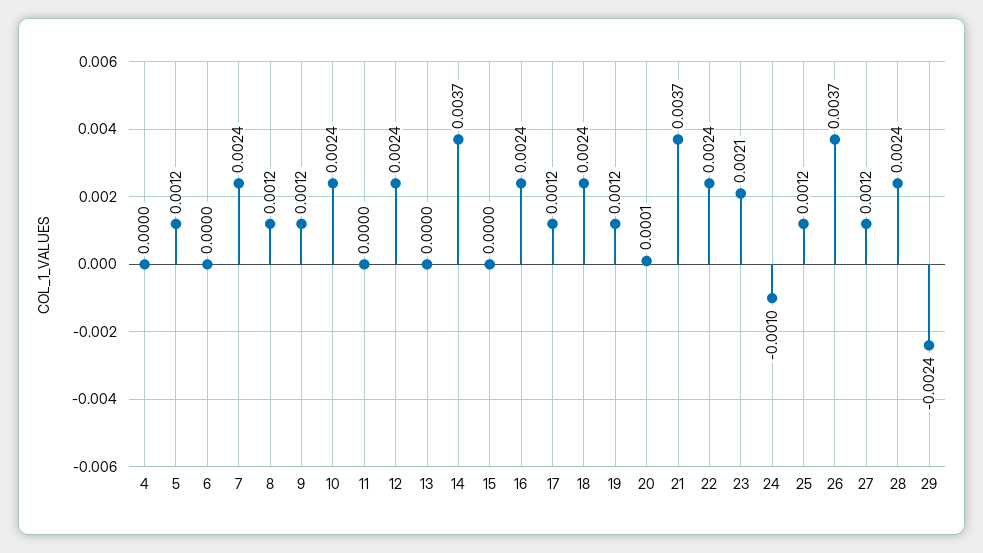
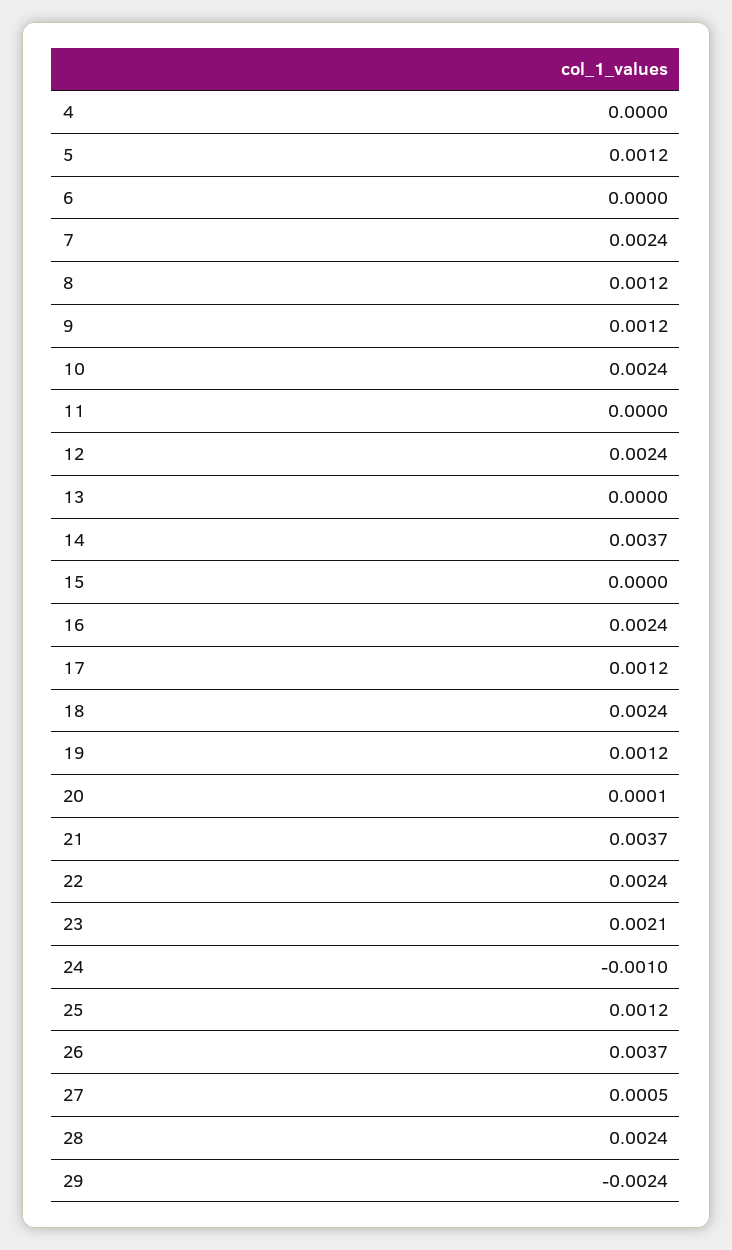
  {
    "4": 0,
    "5": 0.0012,
    "6": 0,
    "7": 0.0024,
    "8": 0.0012,
    "9": 0.0012,
    "10": 0.0024,
    "11": 0,
    "12": 0.0024,
    "13": 0,
    "14": 0.0037,
    "15": 0,
    "16": 0.0024,
    "17": 0.0012,
    "18": 0.0024,
    "19": 0.0012,
    "20": 0.0001,
    "21": 0.0037,
    "22": 0.0024,
    "23": 0.0021,
    "24": -0.001,
    "25": 0.0012,
    "26": 0.0037,
-   "27": 0.0012,
+   "27": 0.0005,
    "28": 0.0024,
    "29": -0.0024
  }

